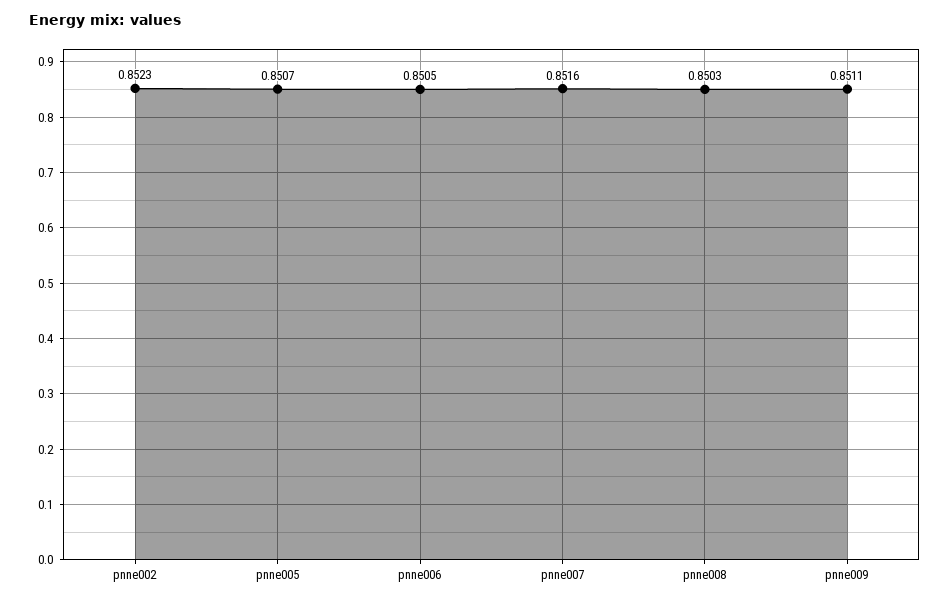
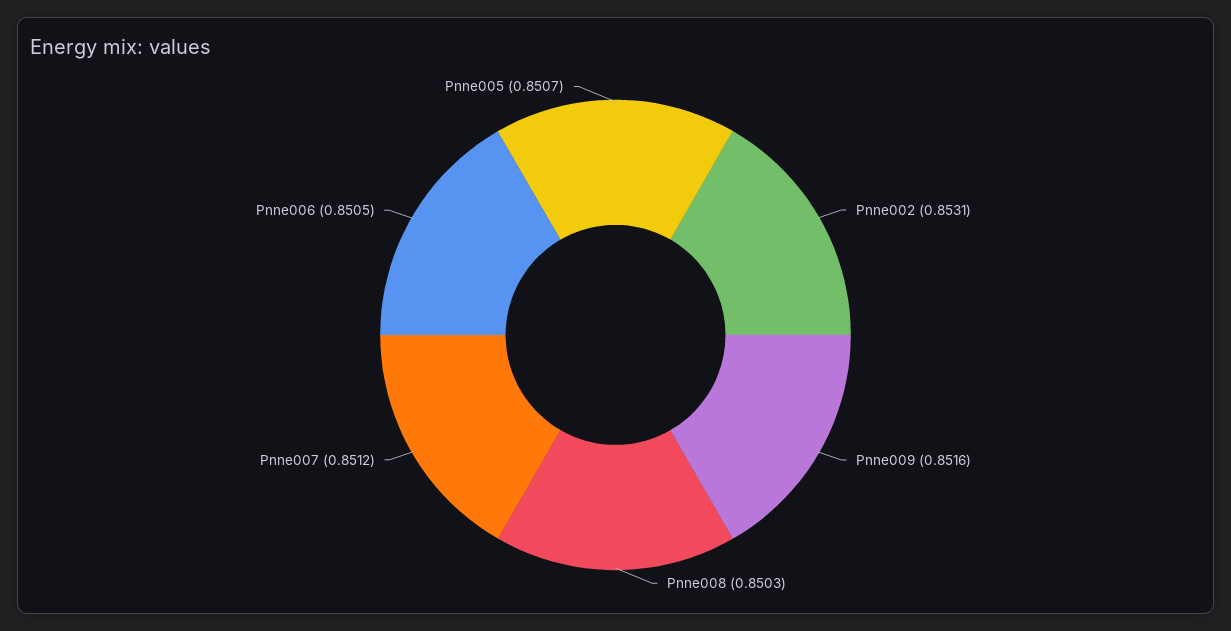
  {
-   "pnne002": 0.8523,
+   "pnne002": 0.8531,
    "pnne005": 0.8507,
    "pnne006": 0.8505,
-   "pnne007": 0.8516,
+   "pnne007": 0.8512,
    "pnne008": 0.8503,
-   "pnne009": 0.8511
+   "pnne009": 0.8516
  }

